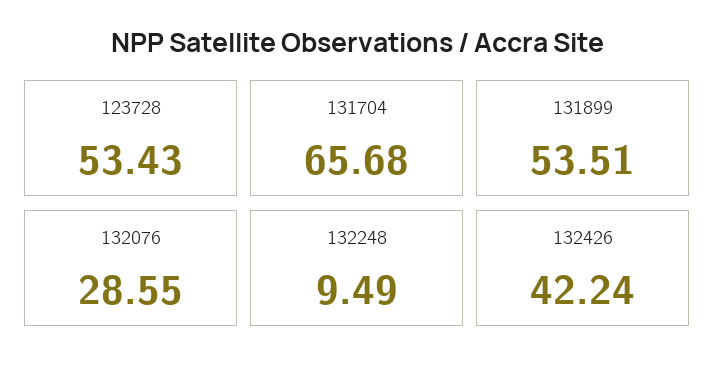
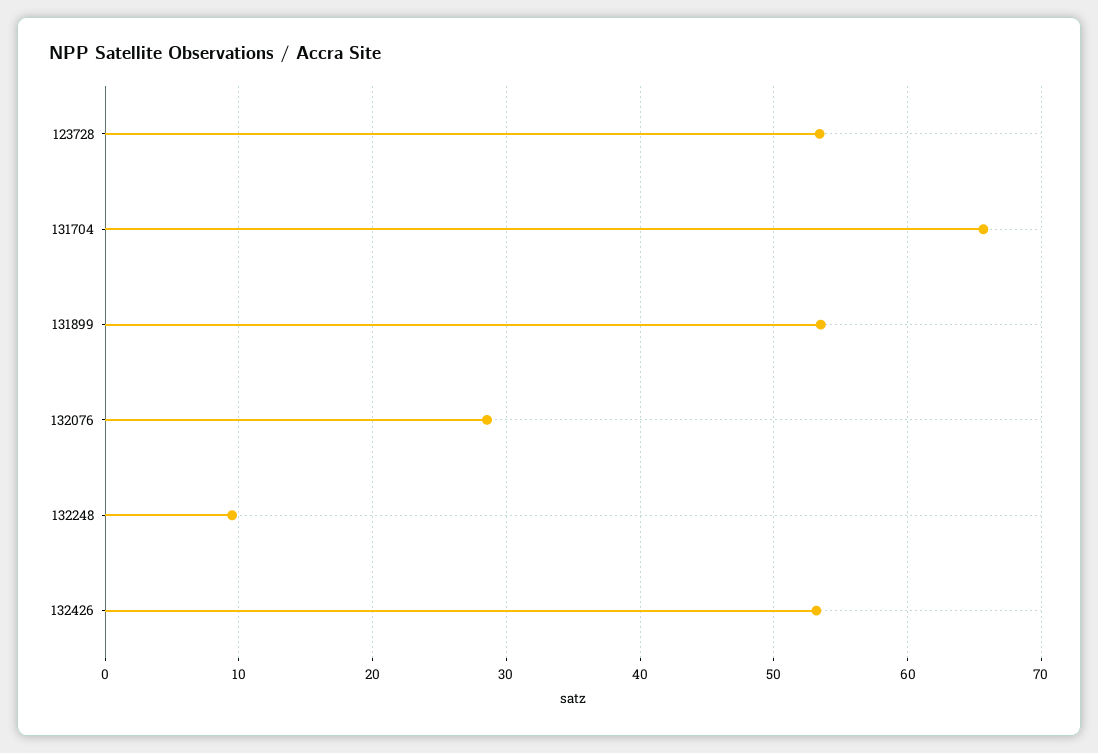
  {
    "123728": 53.43,
    "131704": 65.68,
    "131899": 53.51,
    "132076": 28.55,
    "132248": 9.49,
-   "132426": 42.24
+   "132426": 53
  }

